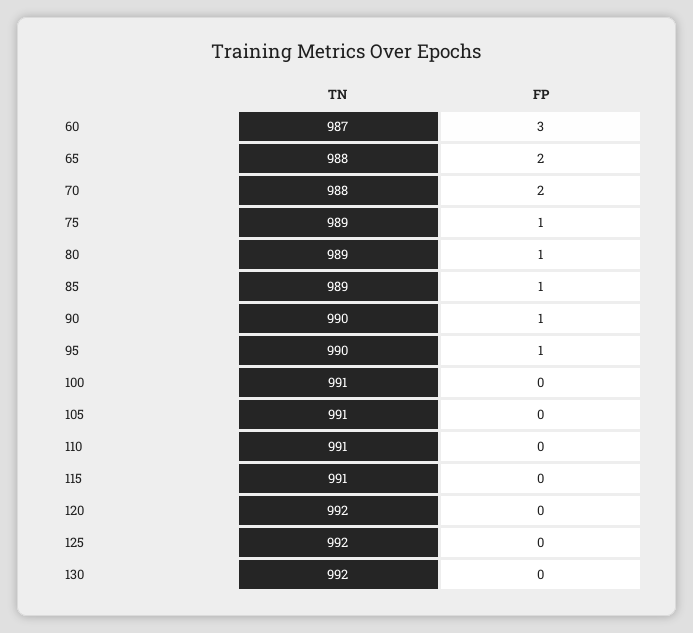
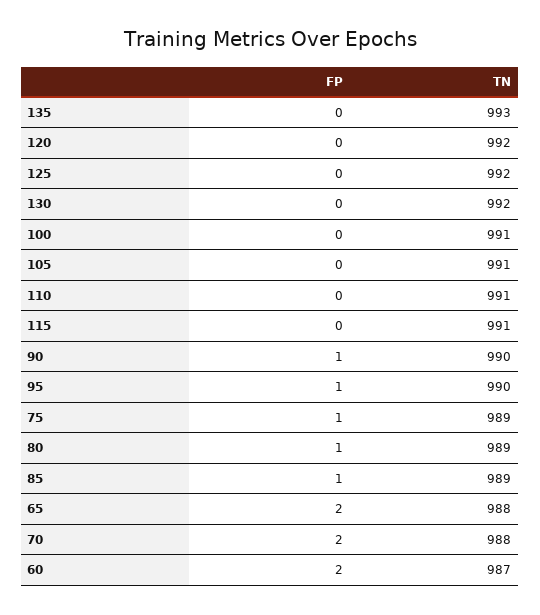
  {
    "TN": {
      "60": 987,
      "65": 988,
      "70": 988,
      "75": 989,
      "80": 989,
      "85": 989,
      "90": 990,
      "95": 990,
      "100": 991,
      "105": 991,
      "110": 991,
      "115": 991,
      "120": 992,
      "125": 992,
-     "130": 992
+     "130": 992,
+     "135": 993
    },
    "FP": {
-     "60": 3,
+     "60": 2,
      "65": 2,
      "70": 2,
      "75": 1,
      "80": 1,
      "85": 1,
      "90": 1,
      "95": 1,
      "100": 0,
      "105": 0,
      "110": 0,
      "115": 0,
      "120": 0,
      "125": 0,
-     "130": 0
+     "130": 0,
+     "135": 0
    }
  }

